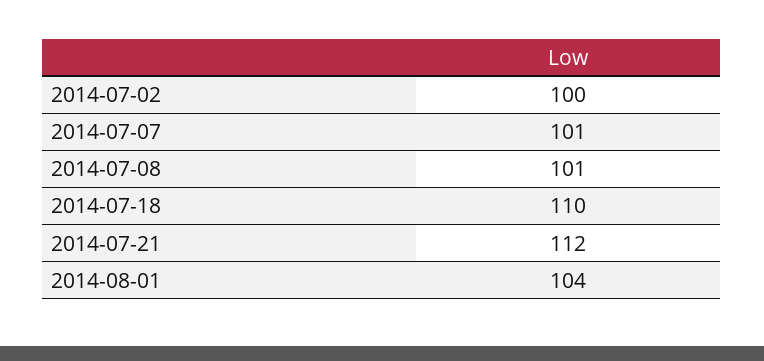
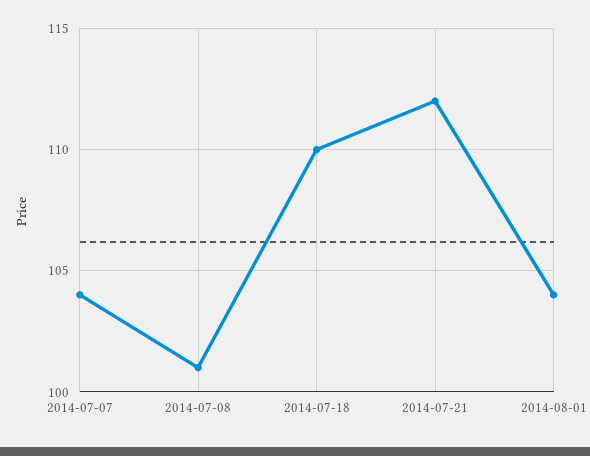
  {
-   "2014-07-02": 100,
-   "2014-07-07": 101,
+   "2014-07-07": 104,
    "2014-07-08": 101,
    "2014-07-18": 110,
    "2014-07-21": 112,
    "2014-08-01": 104
  }

